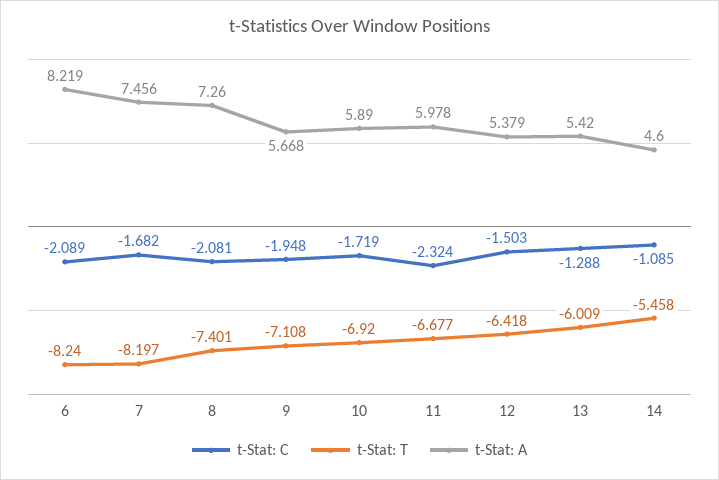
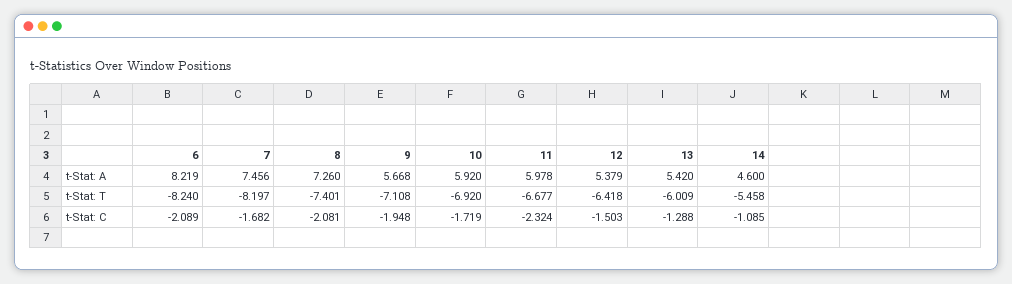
  {
    "t-Stat: C": {
      "6": -2.089,
      "7": -1.682,
      "8": -2.081,
      "9": -1.948,
      "10": -1.719,
      "11": -2.324,
      "12": -1.503,
      "13": -1.288,
      "14": -1.085
    },
    "t-Stat: T": {
      "6": -8.24,
      "7": -8.197,
      "8": -7.401,
      "9": -7.108,
      "10": -6.92,
      "11": -6.677,
      "12": -6.418,
      "13": -6.009,
      "14": -5.458
    },
    "t-Stat: A": {
      "6": 8.219,
      "7": 7.456,
      "8": 7.26,
      "9": 5.668,
-     "10": 5.89,
+     "10": 5.92,
      "11": 5.978,
      "12": 5.379,
      "13": 5.42,
      "14": 4.6
    }
  }

